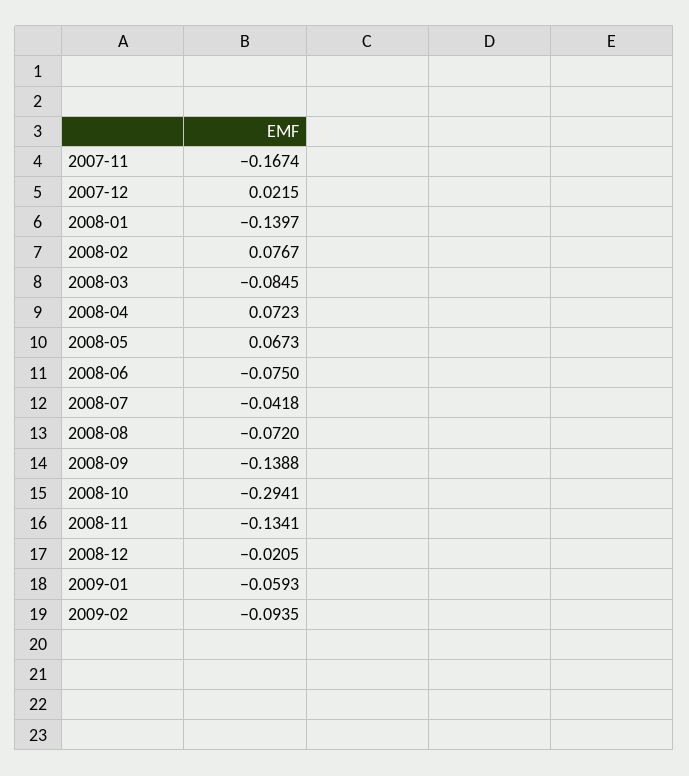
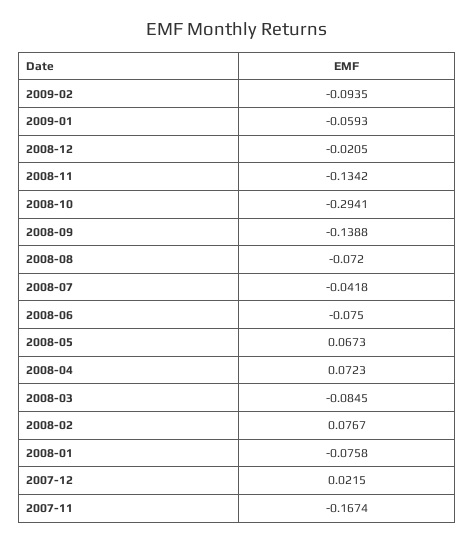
  {
    "2007-11": -0.1674,
    "2007-12": 0.0215,
-   "2008-01": -0.1397,
+   "2008-01": -0.0758,
    "2008-02": 0.0767,
    "2008-03": -0.0845,
    "2008-04": 0.0723,
    "2008-05": 0.0673,
    "2008-06": -0.075,
    "2008-07": -0.0418,
    "2008-08": -0.072,
    "2008-09": -0.1388,
    "2008-10": -0.2941,
-   "2008-11": -0.1341,
+   "2008-11": -0.1342,
    "2008-12": -0.0205,
    "2009-01": -0.0593,
    "2009-02": -0.0935
  }

